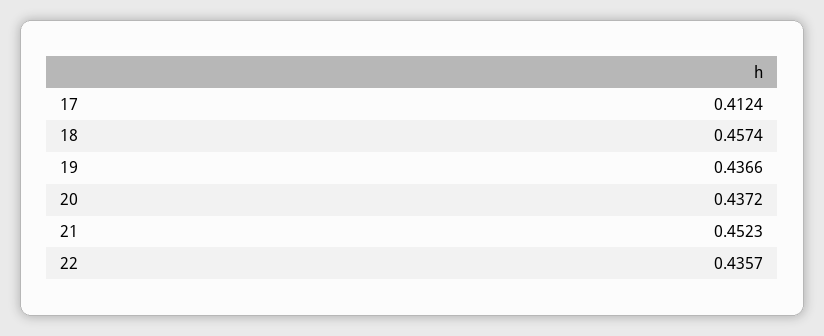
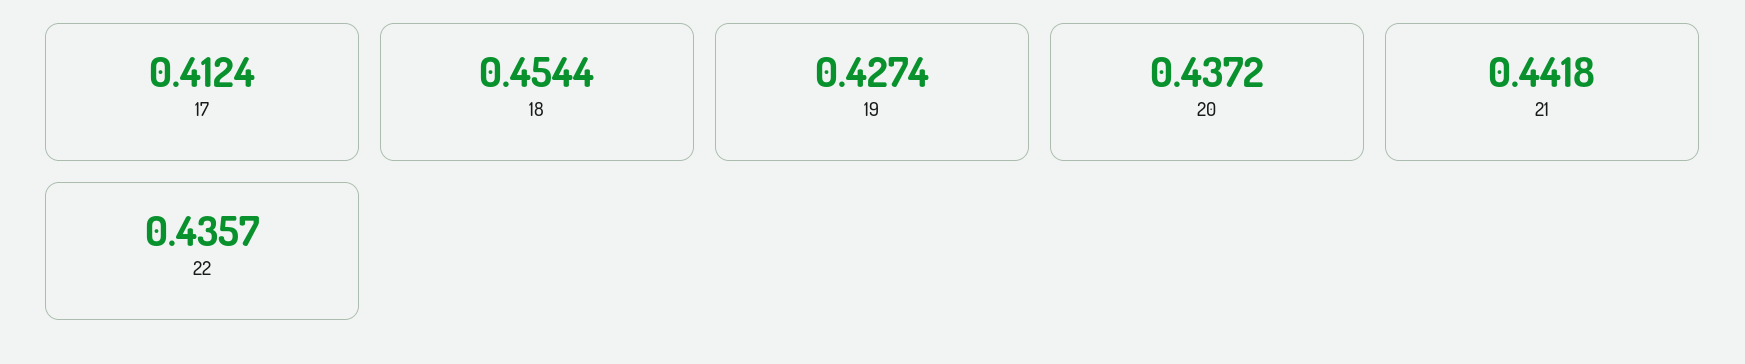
  {
    "17": 0.4124,
-   "18": 0.4574,
+   "18": 0.4544,
-   "19": 0.4366,
+   "19": 0.4274,
    "20": 0.4372,
-   "21": 0.4523,
+   "21": 0.4418,
    "22": 0.4357
  }

